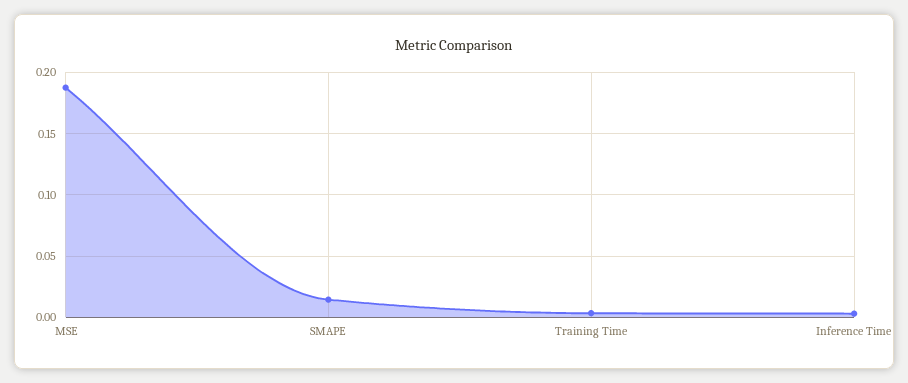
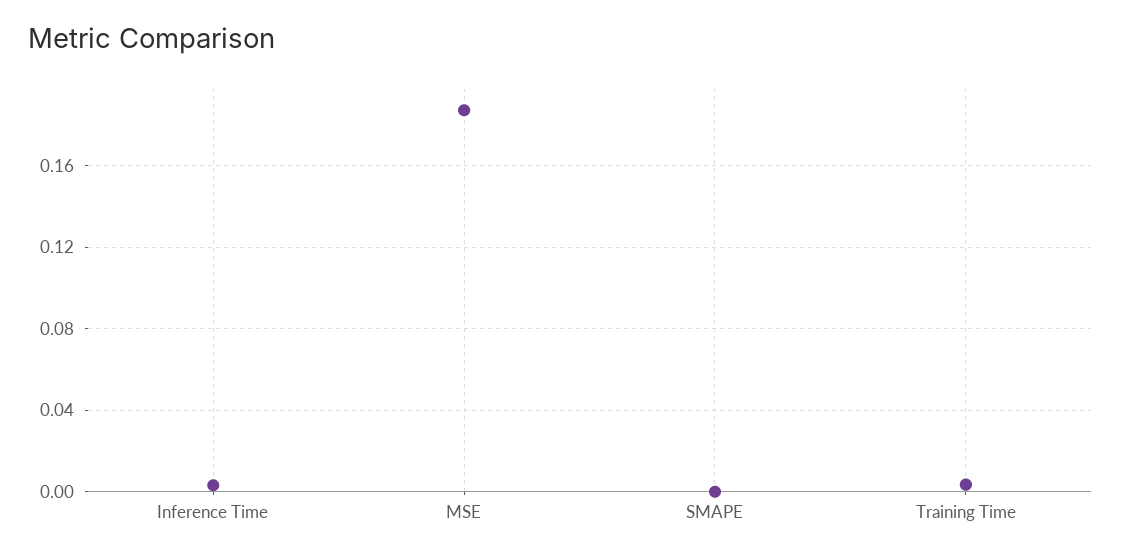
  {
    "MSE": 0.185,
-   "SMAPE": 0.015,
+   "SMAPE": 0,
    "Training Time": 0.005,
    "Inference Time": 0.005
  }

